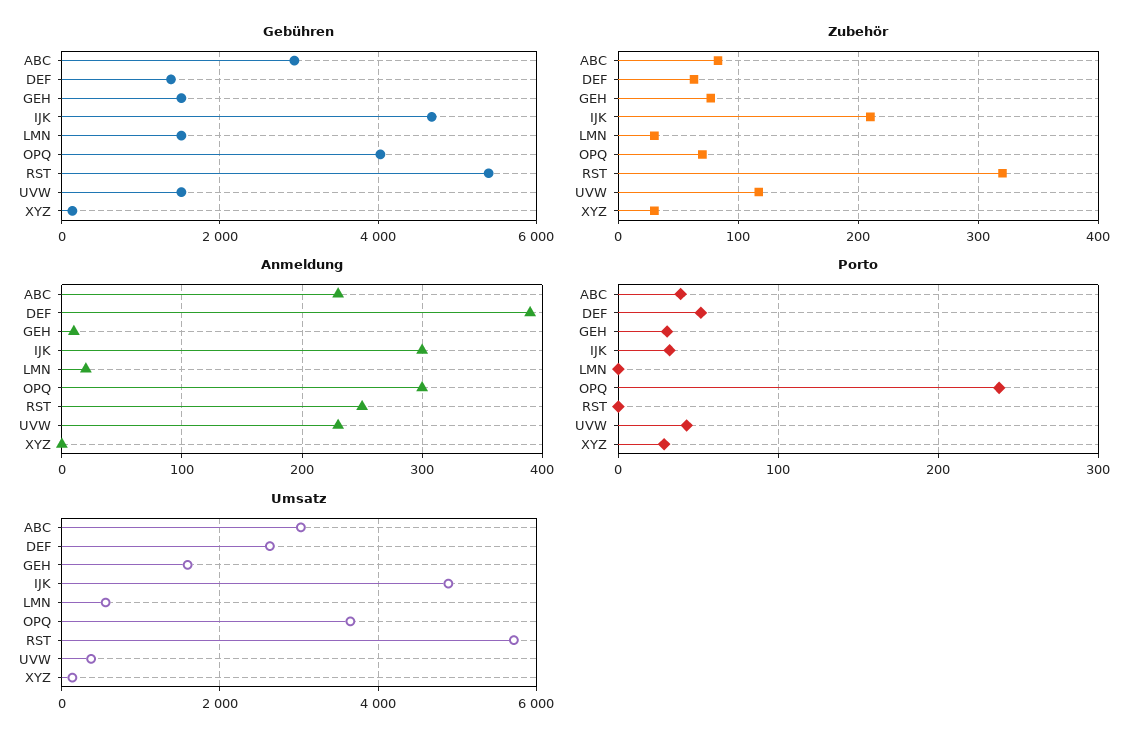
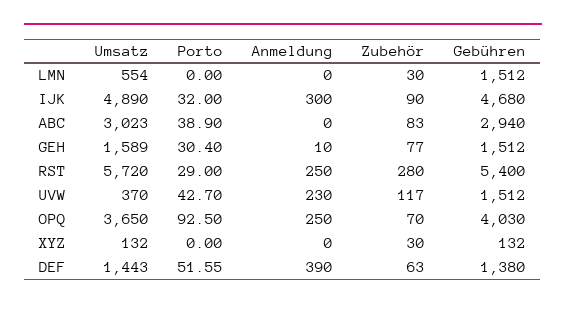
  {
    "Gebühren": {
      "ABC": 2940,
      "DEF": 1380,
      "GEH": 1512,
      "IJK": 4680,
      "LMN": 1512,
      "OPQ": 4030,
      "RST": 5400,
      "UVW": 1512,
      "XYZ": 132
    },
    "Zubehör": {
      "ABC": 83,
      "DEF": 63,
      "GEH": 77,
-     "IJK": 210,
+     "IJK": 90,
      "LMN": 30,
      "OPQ": 70,
-     "RST": 320,
+     "RST": 280,
      "UVW": 117,
      "XYZ": 30
    },
    "Anmeldung": {
-     "ABC": 230,
+     "ABC": 0,
      "DEF": 390,
      "GEH": 10,
      "IJK": 300,
-     "LMN": 20,
+     "LMN": 0,
-     "OPQ": 300,
+     "OPQ": 250,
      "RST": 250,
      "UVW": 230,
      "XYZ": 0
    },
    "Porto": {
      "ABC": 38.9,
      "DEF": 51.55,
      "GEH": 30.4,
      "IJK": 32,
      "LMN": 0,
-     "OPQ": 240,
+     "OPQ": 92.5,
-     "RST": 0,
+     "RST": 29,
      "UVW": 42.7,
-     "XYZ": 30
+     "XYZ": 0
    },
    "Umsatz": {
      "ABC": 3023,
-     "DEF": 2600,
+     "DEF": 1443,
      "GEH": 1589,
      "IJK": 4890,
      "LMN": 554,
      "OPQ": 3650,
      "RST": 5720,
      "UVW": 370,
      "XYZ": 132
    }
  }

